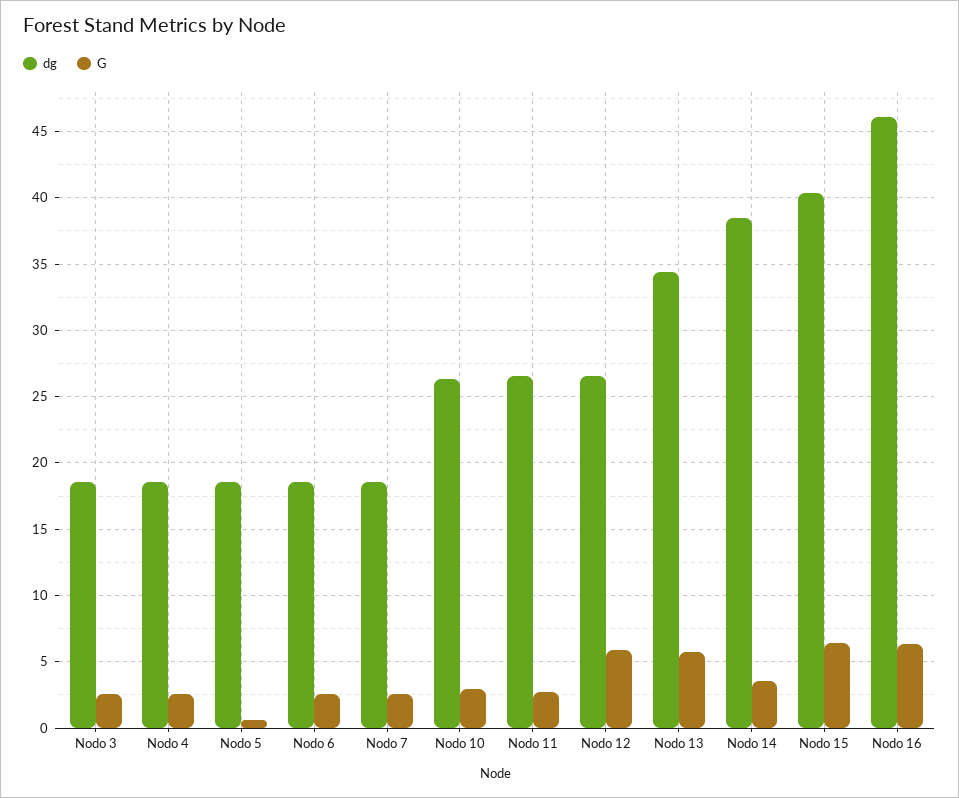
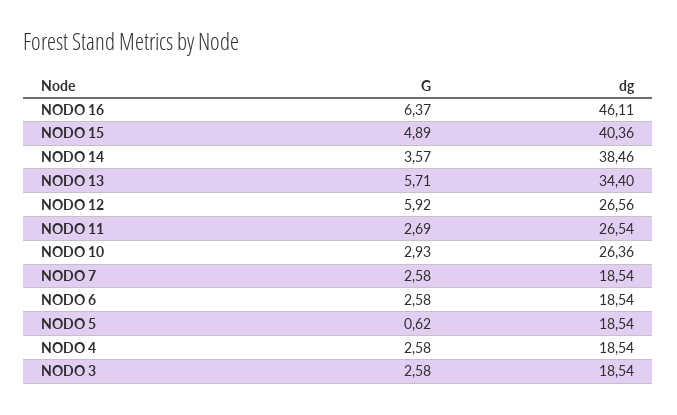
  {
    "dg": {
      "Nodo 3": 18.54,
      "Nodo 4": 18.54,
      "Nodo 5": 18.54,
      "Nodo 6": 18.54,
      "Nodo 7": 18.54,
      "Nodo 10": 26.36,
      "Nodo 11": 26.54,
      "Nodo 12": 26.56,
      "Nodo 13": 34.4,
      "Nodo 14": 38.46,
      "Nodo 15": 40.36,
      "Nodo 16": 46.11
    },
    "G": {
      "Nodo 3": 2.58,
      "Nodo 4": 2.58,
      "Nodo 5": 0.62,
      "Nodo 6": 2.58,
      "Nodo 7": 2.58,
      "Nodo 10": 2.93,
      "Nodo 11": 2.69,
      "Nodo 12": 5.92,
      "Nodo 13": 5.71,
      "Nodo 14": 3.57,
-     "Nodo 15": 6.5,
+     "Nodo 15": 4.89,
      "Nodo 16": 6.37
    }
  }

